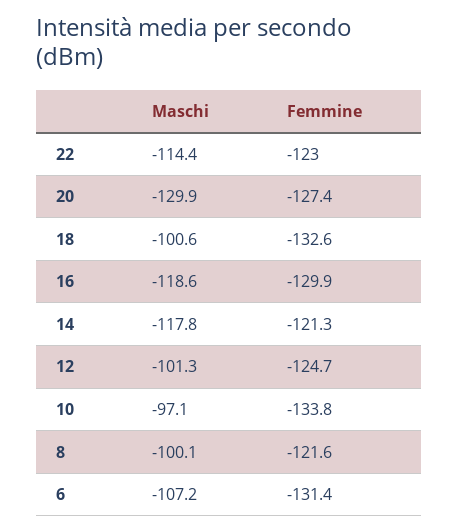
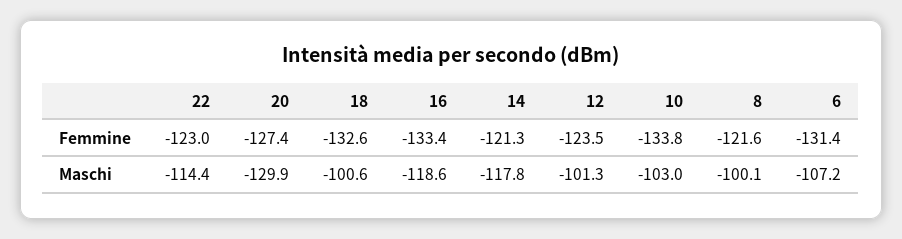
  {
    "Maschi": {
      "22": -114.4,
      "20": -129.9,
      "18": -100.6,
      "16": -118.6,
      "14": -117.8,
      "12": -101.3,
-     "10": -97.1,
+     "10": -103,
      "8": -100.1,
      "6": -107.2
    },
    "Femmine": {
      "22": -123,
      "20": -127.4,
      "18": -132.6,
-     "16": -129.9,
+     "16": -133.4,
      "14": -121.3,
-     "12": -124.7,
+     "12": -123.5,
      "10": -133.8,
      "8": -121.6,
      "6": -131.4
    }
  }

